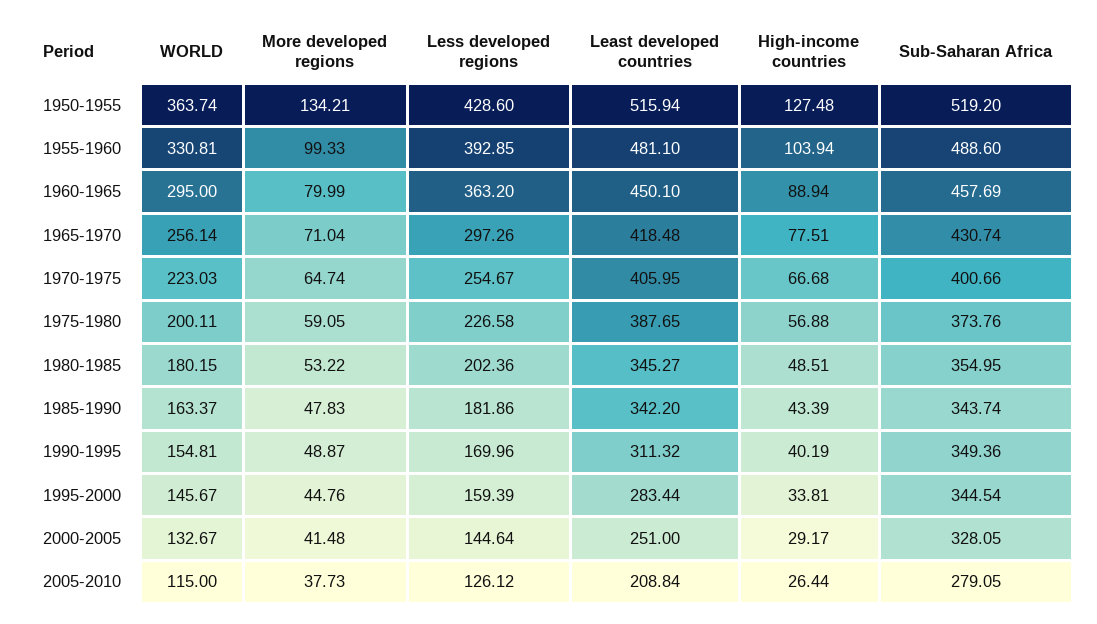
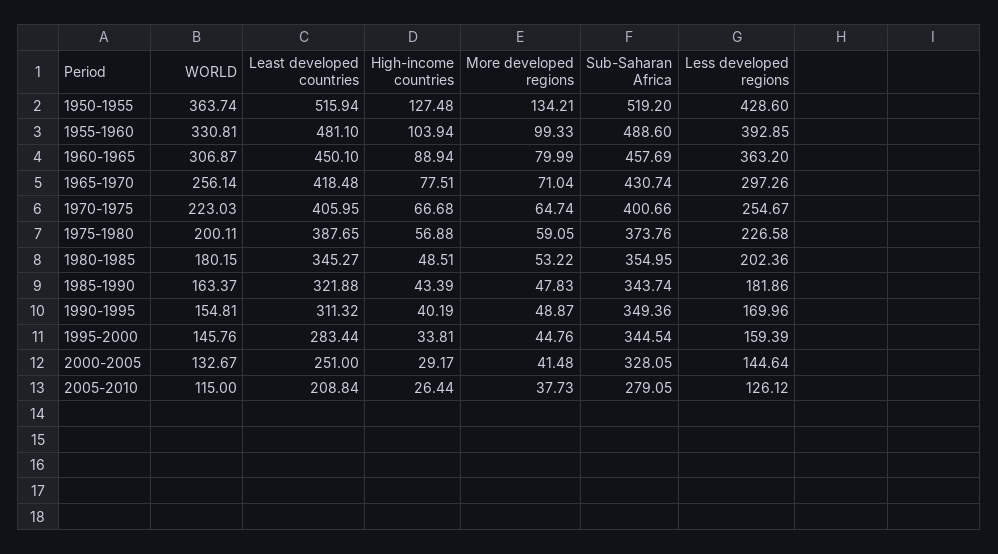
  {
    "WORLD": {
      "1950-1955": 363.74,
      "1955-1960": 330.81,
-     "1960-1965": 295,
+     "1960-1965": 306.87,
      "1965-1970": 256.14,
      "1970-1975": 223.03,
      "1975-1980": 200.11,
      "1980-1985": 180.15,
      "1985-1990": 163.37,
      "1990-1995": 154.81,
-     "1995-2000": 145.67,
+     "1995-2000": 145.76,
      "2000-2005": 132.67,
      "2005-2010": 115
    },
    "More developed regions": {
      "1950-1955": 134.21,
      "1955-1960": 99.33,
      "1960-1965": 79.99,
      "1965-1970": 71.04,
      "1970-1975": 64.74,
      "1975-1980": 59.05,
      "1980-1985": 53.22,
      "1985-1990": 47.83,
      "1990-1995": 48.87,
      "1995-2000": 44.76,
      "2000-2005": 41.48,
      "2005-2010": 37.73
    },
    "Less developed regions": {
      "1950-1955": 428.6,
      "1955-1960": 392.85,
      "1960-1965": 363.2,
      "1965-1970": 297.26,
      "1970-1975": 254.67,
      "1975-1980": 226.58,
      "1980-1985": 202.36,
      "1985-1990": 181.86,
      "1990-1995": 169.96,
      "1995-2000": 159.39,
      "2000-2005": 144.64,
      "2005-2010": 126.12
    },
    "Least developed countries": {
      "1950-1955": 515.94,
      "1955-1960": 481.1,
      "1960-1965": 450.1,
      "1965-1970": 418.48,
      "1970-1975": 405.95,
      "1975-1980": 387.65,
      "1980-1985": 345.27,
-     "1985-1990": 342.2,
+     "1985-1990": 321.88,
      "1990-1995": 311.32,
      "1995-2000": 283.44,
      "2000-2005": 251,
      "2005-2010": 208.84
    },
    "High-income countries": {
      "1950-1955": 127.48,
      "1955-1960": 103.94,
      "1960-1965": 88.94,
      "1965-1970": 77.51,
      "1970-1975": 66.68,
      "1975-1980": 56.88,
      "1980-1985": 48.51,
      "1985-1990": 43.39,
      "1990-1995": 40.19,
      "1995-2000": 33.81,
      "2000-2005": 29.17,
      "2005-2010": 26.44
    },
    "Sub-Saharan Africa": {
      "1950-1955": 519.2,
      "1955-1960": 488.6,
      "1960-1965": 457.69,
      "1965-1970": 430.74,
      "1970-1975": 400.66,
      "1975-1980": 373.76,
      "1980-1985": 354.95,
      "1985-1990": 343.74,
      "1990-1995": 349.36,
      "1995-2000": 344.54,
      "2000-2005": 328.05,
      "2005-2010": 279.05
    }
  }

